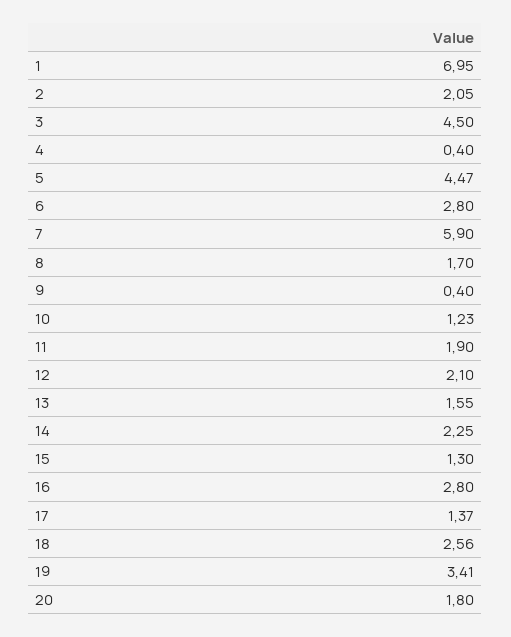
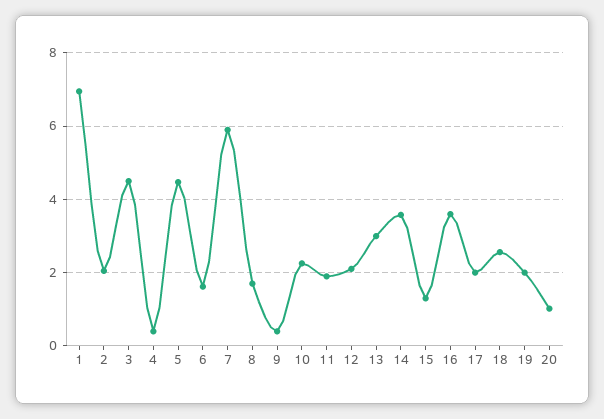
  {
    "1": 6.95,
    "2": 2.05,
    "3": 4.5,
    "4": 0.4,
    "5": 4.47,
-   "6": 2.8,
+   "6": 1.6,
    "7": 5.9,
    "8": 1.7,
    "9": 0.4,
-   "10": 1.23,
+   "10": 2.2,
    "11": 1.9,
    "12": 2.1,
-   "13": 1.55,
+   "13": 3,
-   "14": 2.25,
+   "14": 3.6,
    "15": 1.3,
-   "16": 2.8,
+   "16": 3.6,
-   "17": 1.37,
+   "17": 2,
    "18": 2.56,
-   "19": 3.41,
+   "19": 2,
-   "20": 1.8
+   "20": 1
  }

